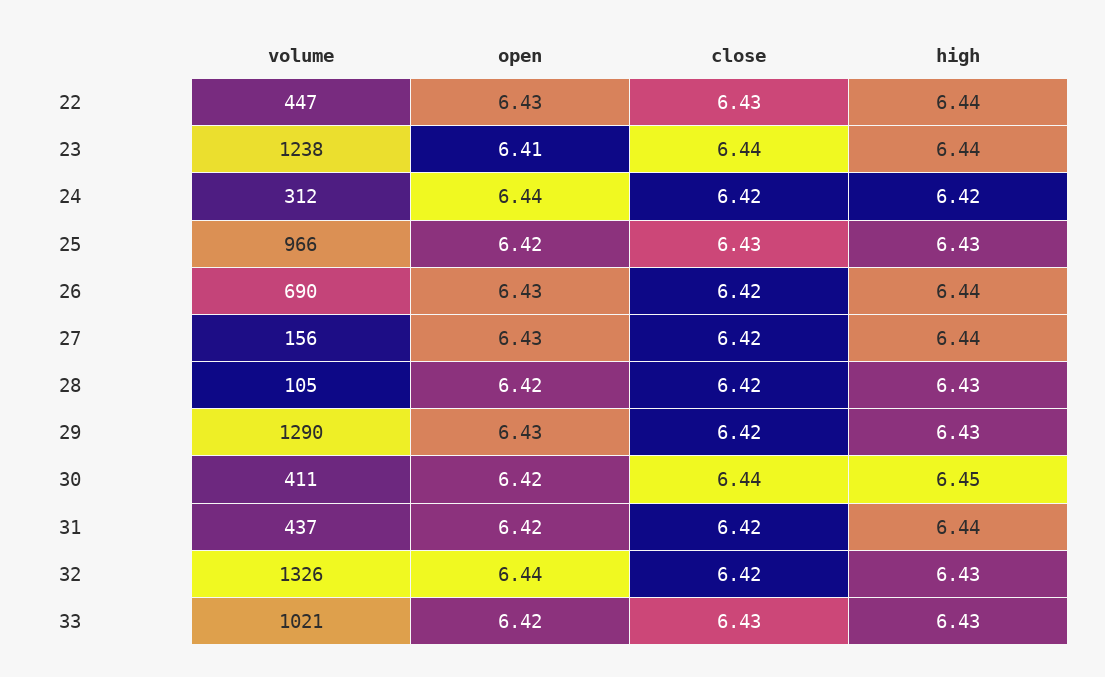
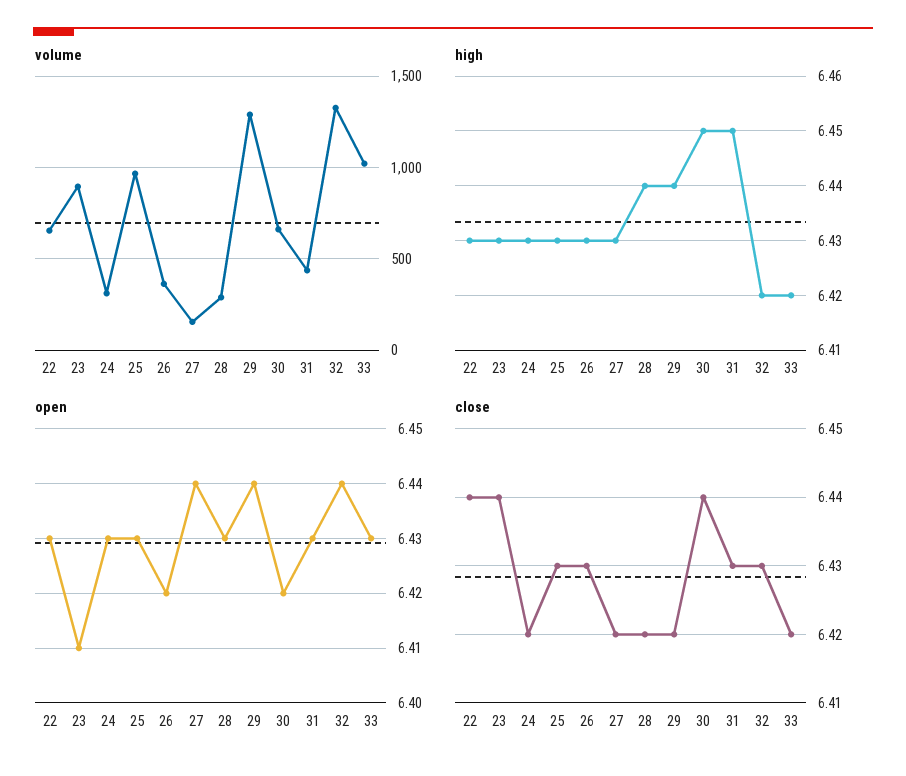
  {
    "volume": {
-     "22": 447,
+     "22": 650,
-     "23": 1238,
+     "23": 900,
      "24": 312,
      "25": 966,
-     "26": 690,
+     "26": 350,
      "27": 156,
-     "28": 105,
+     "28": 300,
      "29": 1290,
-     "30": 411,
+     "30": 650,
      "31": 437,
      "32": 1326,
      "33": 1021
    },
    "open": {
      "22": 6.43,
      "23": 6.41,
-     "24": 6.44,
+     "24": 6.43,
-     "25": 6.42,
+     "25": 6.43,
-     "26": 6.43,
+     "26": 6.42,
-     "27": 6.43,
+     "27": 6.44,
-     "28": 6.42,
+     "28": 6.43,
-     "29": 6.43,
+     "29": 6.44,
      "30": 6.42,
-     "31": 6.42,
+     "31": 6.43,
      "32": 6.44,
-     "33": 6.42
+     "33": 6.43
    },
    "close": {
-     "22": 6.43,
+     "22": 6.44,
      "23": 6.44,
      "24": 6.42,
      "25": 6.43,
-     "26": 6.42,
+     "26": 6.43,
      "27": 6.42,
      "28": 6.42,
      "29": 6.42,
      "30": 6.44,
-     "31": 6.42,
+     "31": 6.43,
-     "32": 6.42,
+     "32": 6.43,
-     "33": 6.43
+     "33": 6.42
    },
    "high": {
-     "22": 6.44,
+     "22": 6.43,
-     "23": 6.44,
+     "23": 6.43,
-     "24": 6.42,
+     "24": 6.43,
      "25": 6.43,
-     "26": 6.44,
+     "26": 6.43,
-     "27": 6.44,
+     "27": 6.43,
-     "28": 6.43,
+     "28": 6.44,
-     "29": 6.43,
+     "29": 6.44,
      "30": 6.45,
-     "31": 6.44,
+     "31": 6.45,
-     "32": 6.43,
+     "32": 6.42,
-     "33": 6.43
+     "33": 6.42
    }
  }

